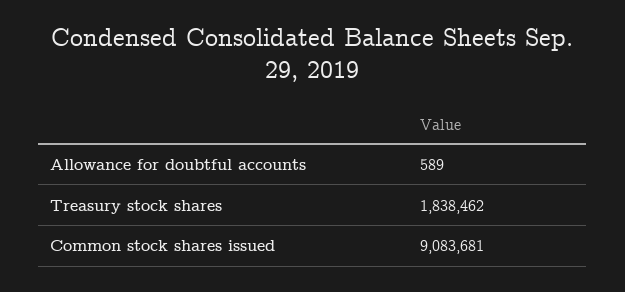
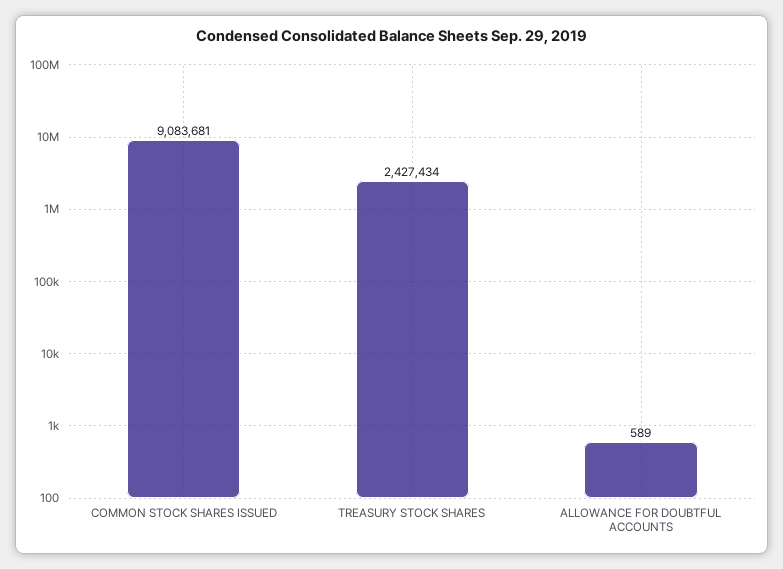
  {
    "Allowance for doubtful accounts": 589,
-   "Treasury stock shares": 1838462,
+   "Treasury stock shares": 2427434,
    "Common stock shares issued": 9083681
  }

